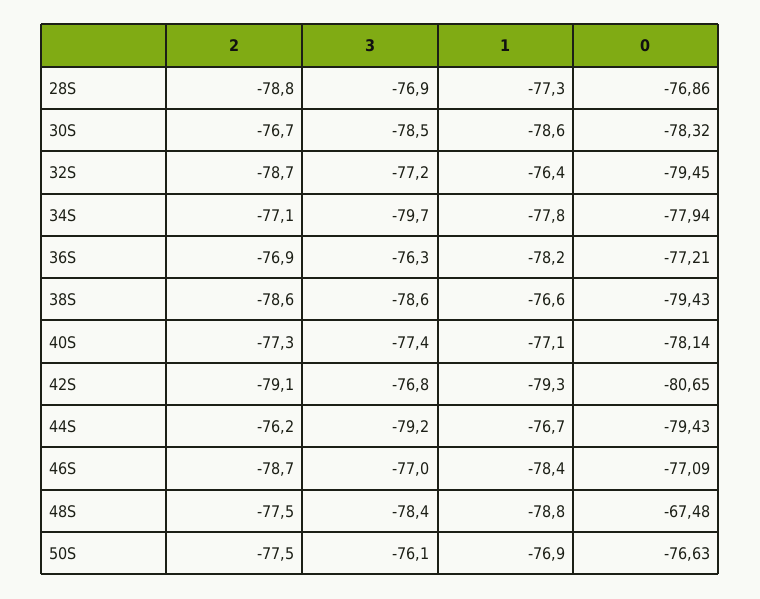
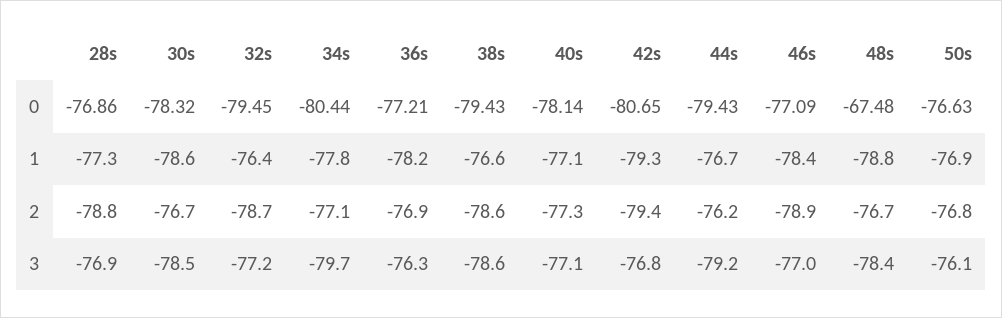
  {
    "2": {
      "28S": -78.8,
      "30S": -76.7,
      "32S": -78.7,
      "34S": -77.1,
      "36S": -76.9,
      "38S": -78.6,
      "40S": -77.3,
-     "42S": -79.1,
+     "42S": -79.4,
      "44S": -76.2,
-     "46S": -78.7,
+     "46S": -78.9,
-     "48S": -77.5,
+     "48S": -76.7,
-     "50S": -77.5
+     "50S": -76.8
    },
    "3": {
      "28S": -76.9,
      "30S": -78.5,
      "32S": -77.2,
      "34S": -79.7,
      "36S": -76.3,
      "38S": -78.6,
-     "40S": -77.4,
+     "40S": -77.1,
      "42S": -76.8,
      "44S": -79.2,
      "46S": -77,
      "48S": -78.4,
      "50S": -76.1
    },
    "1": {
      "28S": -77.3,
      "30S": -78.6,
      "32S": -76.4,
      "34S": -77.8,
      "36S": -78.2,
      "38S": -76.6,
      "40S": -77.1,
      "42S": -79.3,
      "44S": -76.7,
      "46S": -78.4,
      "48S": -78.8,
      "50S": -76.9
    },
    "0": {
      "28S": -76.86,
      "30S": -78.32,
      "32S": -79.45,
-     "34S": -77.94,
+     "34S": -80.44,
      "36S": -77.21,
      "38S": -79.43,
      "40S": -78.14,
      "42S": -80.65,
      "44S": -79.43,
      "46S": -77.09,
      "48S": -67.48,
      "50S": -76.63
    }
  }

